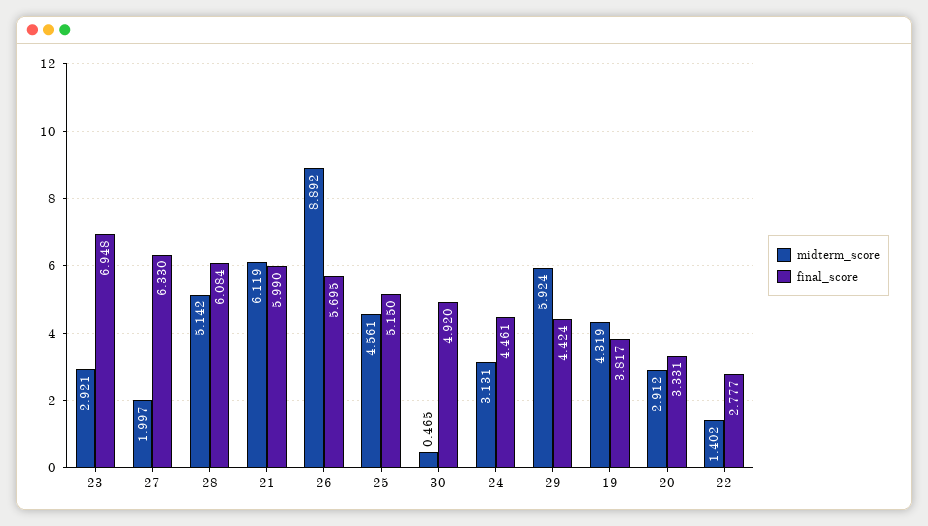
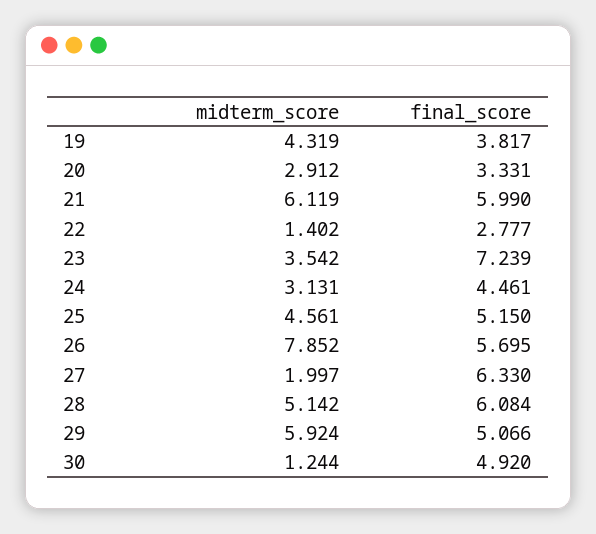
  {
    "midterm_score": {
-     "23": 2.921,
+     "23": 3.542,
      "27": 1.997,
      "28": 5.142,
      "21": 6.119,
-     "26": 8.892,
+     "26": 7.852,
      "25": 4.561,
-     "30": 0.465,
+     "30": 1.244,
      "24": 3.131,
      "29": 5.924,
      "19": 4.319,
      "20": 2.912,
      "22": 1.402
    },
    "final_score": {
-     "23": 6.948,
+     "23": 7.239,
      "27": 6.33,
      "28": 6.084,
      "21": 5.99,
      "26": 5.695,
      "25": 5.15,
      "30": 4.92,
      "24": 4.461,
-     "29": 4.424,
+     "29": 5.066,
      "19": 3.817,
      "20": 3.331,
      "22": 2.777
    }
  }

